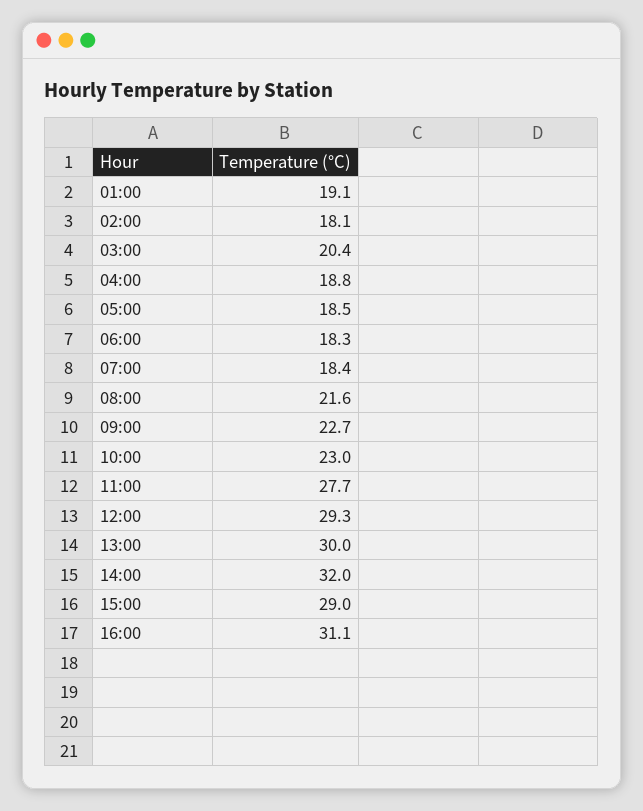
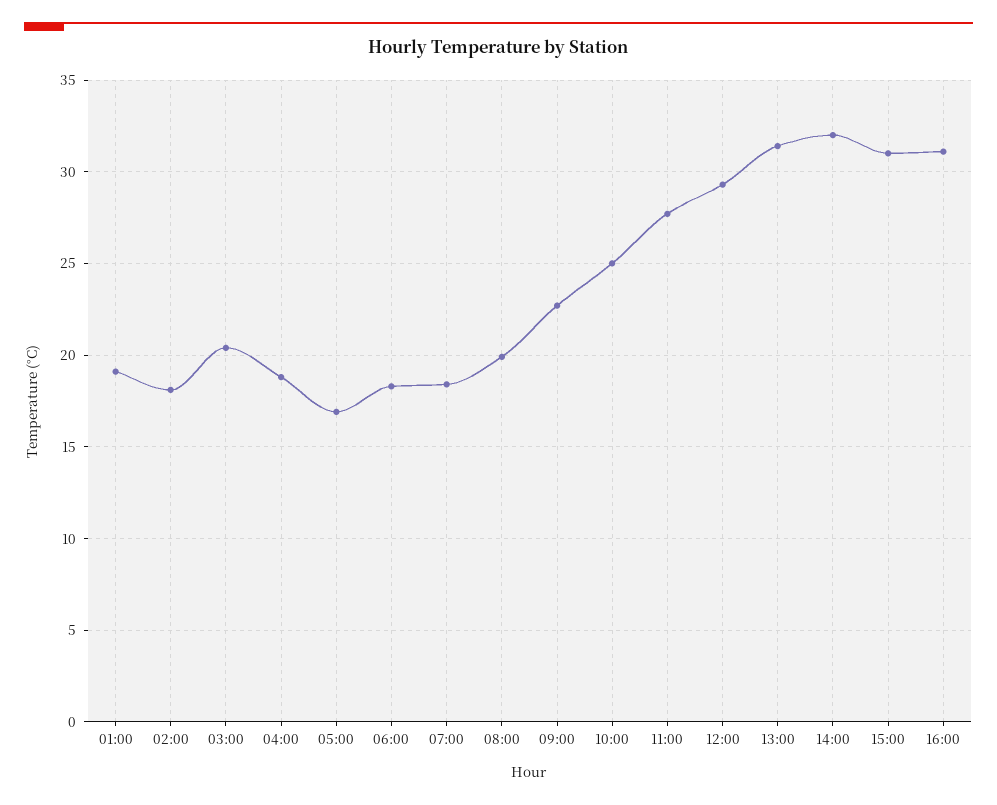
  {
    "01:00": 19.1,
    "02:00": 18.1,
    "03:00": 20.4,
    "04:00": 18.8,
-   "05:00": 18.5,
+   "05:00": 17,
    "06:00": 18.3,
    "07:00": 18.4,
-   "08:00": 21.6,
+   "08:00": 20,
    "09:00": 22.7,
-   "10:00": 23,
+   "10:00": 25,
    "11:00": 27.7,
    "12:00": 29.3,
-   "13:00": 30,
+   "13:00": 31.5,
    "14:00": 32,
-   "15:00": 29,
+   "15:00": 31,
    "16:00": 31.1
  }

